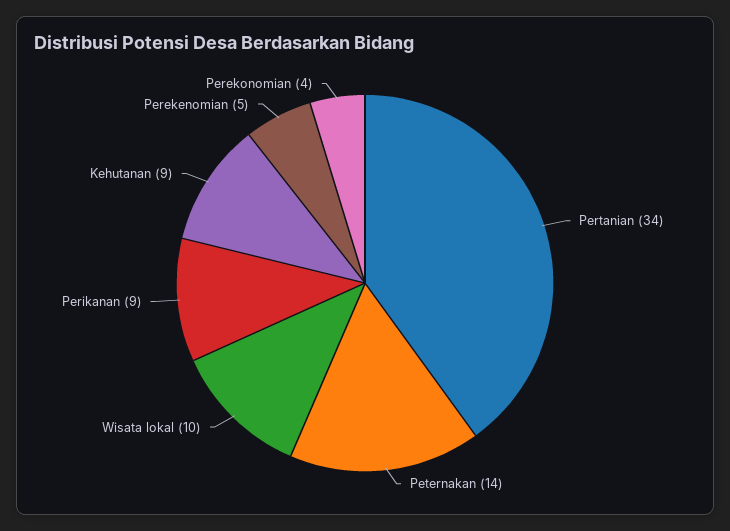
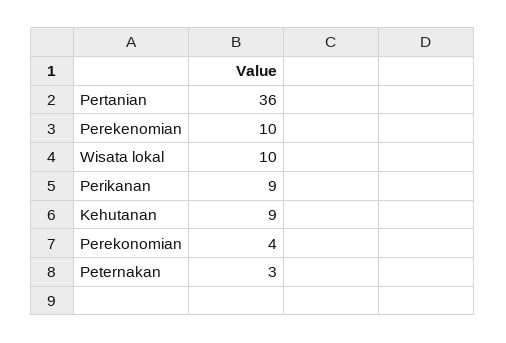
  {
-   "Pertanian": 34,
+   "Pertanian": 36,
-   "Peternakan": 14,
+   "Peternakan": 3,
    "Wisata lokal": 10,
    "Perikanan": 9,
    "Kehutanan": 9,
-   "Perekenomian": 5,
+   "Perekenomian": 10,
    "Perekonomian": 4
  }

